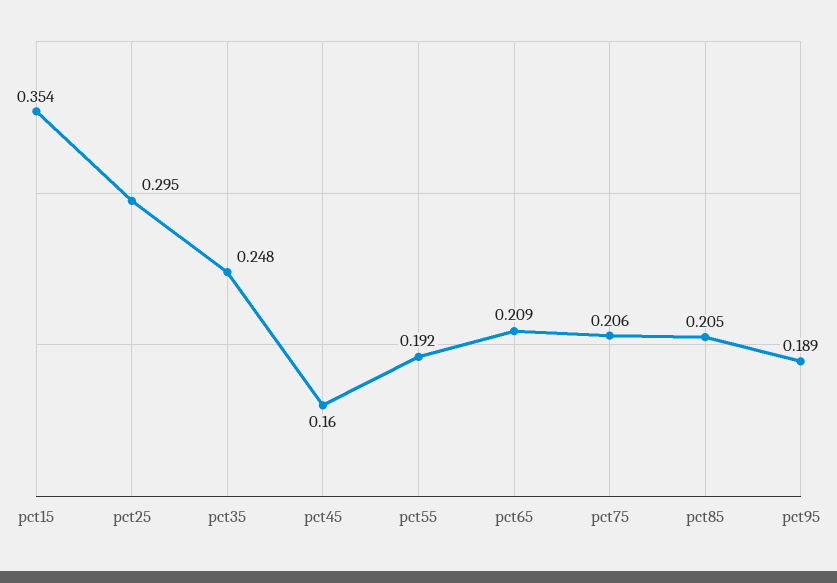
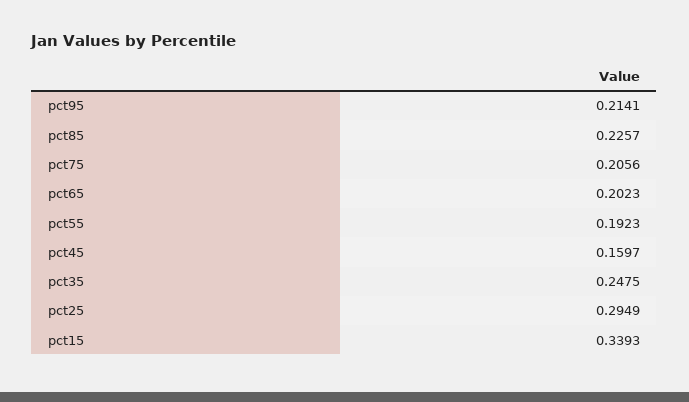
  {
-   "pct15": 0.354,
+   "pct15": 0.3393,
    "pct25": 0.2949,
    "pct35": 0.2475,
    "pct45": 0.1597,
    "pct55": 0.1923,
-   "pct65": 0.209,
+   "pct65": 0.2023,
    "pct75": 0.2056,
-   "pct85": 0.205,
+   "pct85": 0.2257,
-   "pct95": 0.189
+   "pct95": 0.2141
  }

